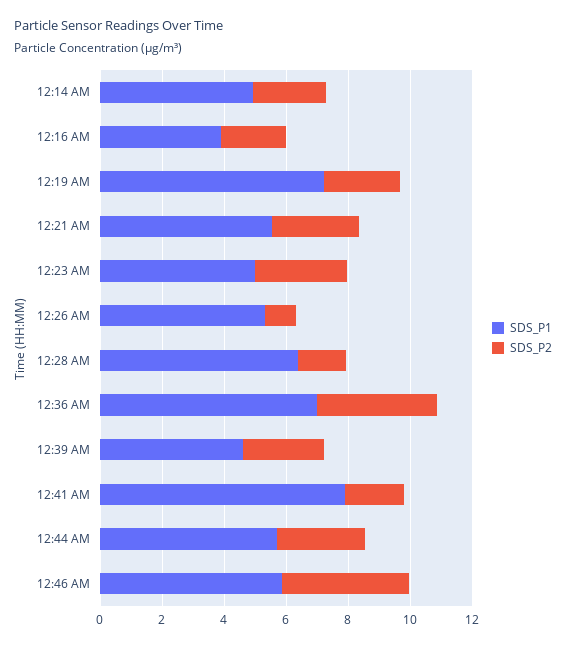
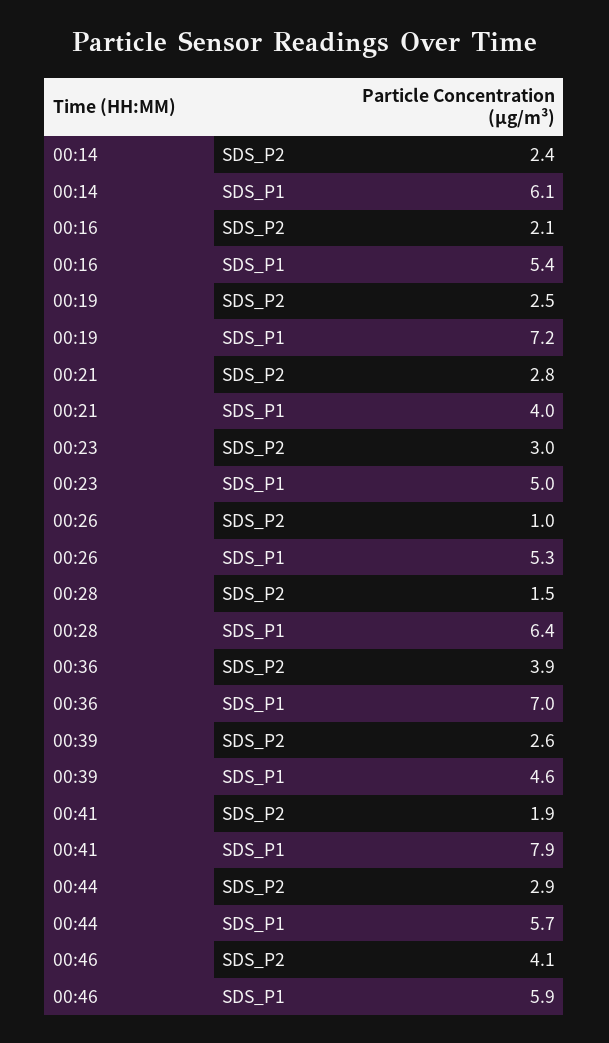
  {
    "SDS_P1": {
-     "12:14 AM": 5,
+     "12:14 AM": 6.1,
-     "12:16 AM": 4,
+     "12:16 AM": 5.4,
      "12:19 AM": 7.2,
-     "12:21 AM": 5.5,
+     "12:21 AM": 4,
      "12:23 AM": 5,
      "12:26 AM": 5.3,
      "12:28 AM": 6.4,
      "12:36 AM": 7,
      "12:39 AM": 4.6,
      "12:41 AM": 7.9,
      "12:44 AM": 5.7,
      "12:46 AM": 5.9
    },
    "SDS_P2": {
      "12:14 AM": 2.4,
      "12:16 AM": 2.1,
      "12:19 AM": 2.5,
      "12:21 AM": 2.8,
      "12:23 AM": 3,
      "12:26 AM": 1,
      "12:28 AM": 1.5,
      "12:36 AM": 3.9,
      "12:39 AM": 2.6,
      "12:41 AM": 1.9,
      "12:44 AM": 2.9,
      "12:46 AM": 4.1
    }
  }

